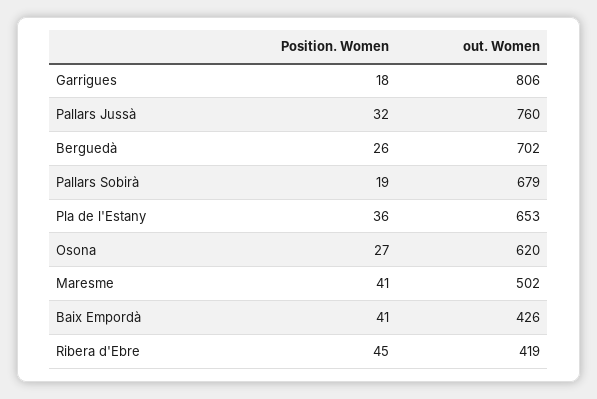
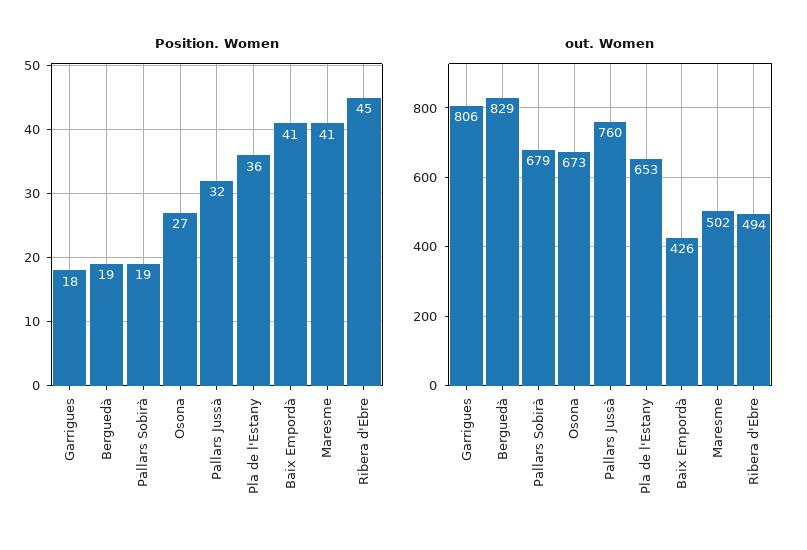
  {
    "Position. Women": {
      "Garrigues": 18,
      "Pallars Jussà": 32,
-     "Berguedà": 26,
+     "Berguedà": 19,
      "Pallars Sobirà": 19,
      "Pla de l'Estany": 36,
      "Osona": 27,
      "Maresme": 41,
      "Baix Empordà": 41,
      "Ribera d'Ebre": 45
    },
    "out. Women": {
      "Garrigues": 806,
      "Pallars Jussà": 760,
-     "Berguedà": 702,
+     "Berguedà": 829,
      "Pallars Sobirà": 679,
      "Pla de l'Estany": 653,
-     "Osona": 620,
+     "Osona": 673,
      "Maresme": 502,
      "Baix Empordà": 426,
-     "Ribera d'Ebre": 419
+     "Ribera d'Ebre": 494
    }
  }

